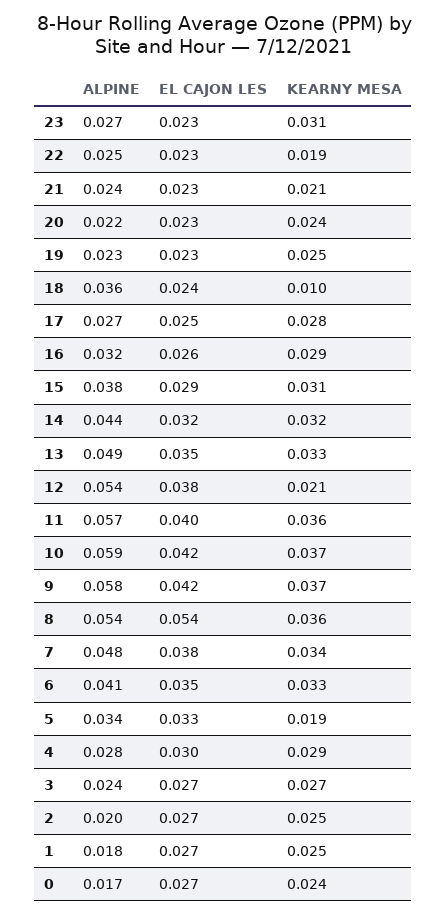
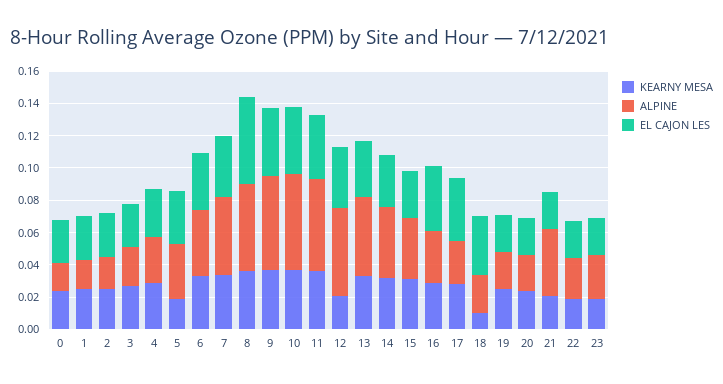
  {
    "ALPINE": {
      "23": 0.027,
      "22": 0.025,
-     "21": 0.024,
+     "21": 0.04,
      "20": 0.022,
      "19": 0.023,
-     "18": 0.036,
+     "18": 0.025,
      "17": 0.027,
      "16": 0.032,
      "15": 0.038,
      "14": 0.044,
      "13": 0.049,
      "12": 0.054,
      "11": 0.057,
      "10": 0.059,
      "9": 0.058,
      "8": 0.054,
      "7": 0.048,
      "6": 0.041,
      "5": 0.034,
      "4": 0.028,
      "3": 0.024,
      "2": 0.02,
      "1": 0.018,
      "0": 0.017
    },
    "EL CAJON LES": {
      "23": 0.023,
      "22": 0.023,
      "21": 0.023,
      "20": 0.023,
      "19": 0.023,
-     "18": 0.024,
+     "18": 0.035,
-     "17": 0.025,
+     "17": 0.04,
-     "16": 0.026,
+     "16": 0.04,
      "15": 0.029,
      "14": 0.032,
      "13": 0.035,
      "12": 0.038,
      "11": 0.04,
      "10": 0.042,
      "9": 0.042,
      "8": 0.054,
      "7": 0.038,
      "6": 0.035,
      "5": 0.033,
      "4": 0.03,
      "3": 0.027,
      "2": 0.027,
      "1": 0.027,
      "0": 0.027
    },
    "KEARNY MESA": {
-     "23": 0.031,
+     "23": 0.02,
      "22": 0.019,
      "21": 0.021,
      "20": 0.024,
      "19": 0.025,
      "18": 0.01,
      "17": 0.028,
      "16": 0.029,
      "15": 0.031,
      "14": 0.032,
      "13": 0.033,
      "12": 0.021,
      "11": 0.036,
      "10": 0.037,
      "9": 0.037,
      "8": 0.036,
      "7": 0.034,
      "6": 0.033,
      "5": 0.019,
      "4": 0.029,
      "3": 0.027,
      "2": 0.025,
      "1": 0.025,
      "0": 0.024
    }
  }

